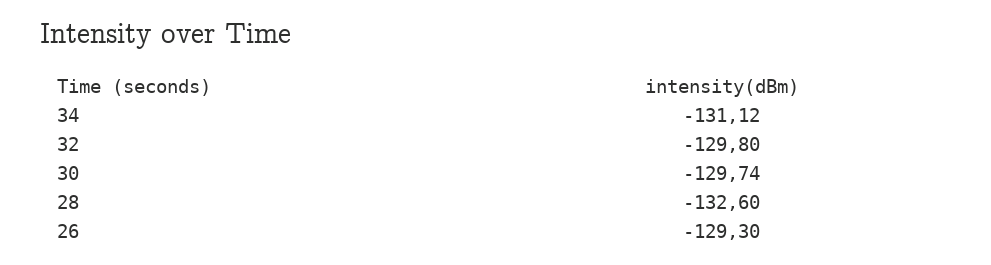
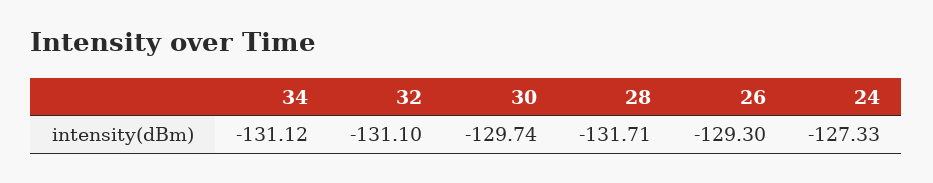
  {
    "34": -131.12,
-   "32": -129.8,
+   "32": -131.1,
    "30": -129.74,
-   "28": -132.6,
+   "28": -131.71,
-   "26": -129.3
+   "26": -129.3,
+   "24": -127.33
  }

